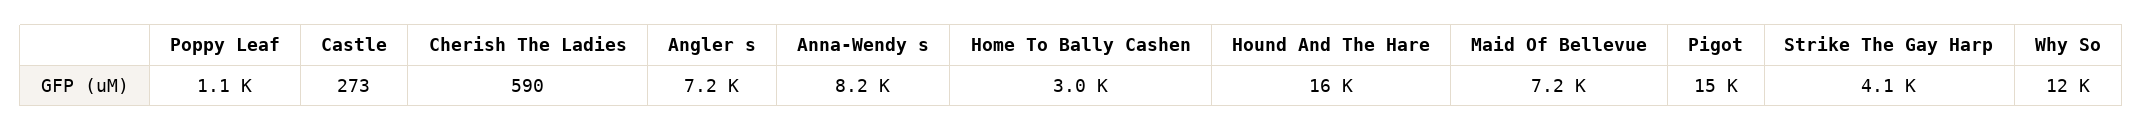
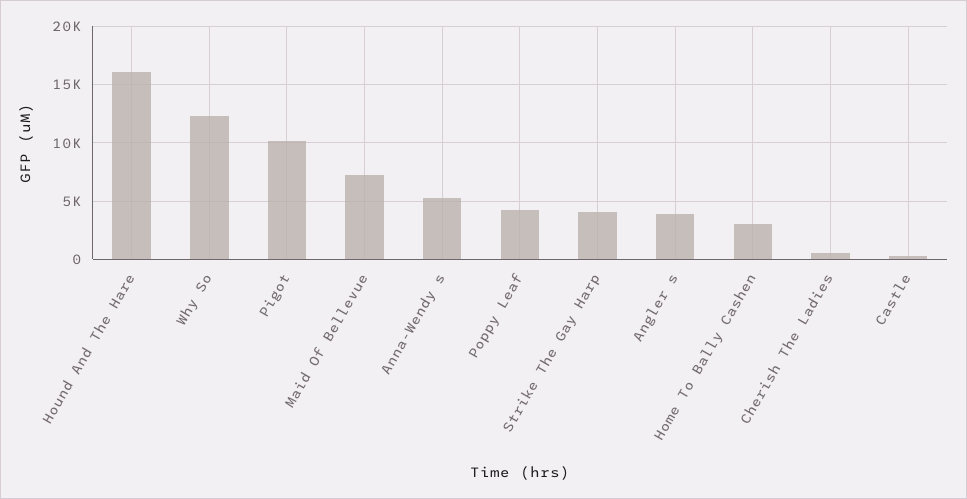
  {
-   "Poppy Leaf": 1100,
+   "Poppy Leaf": 4000,
    "Castle": 273,
    "Cherish The Ladies": 590,
-   "Angler s": 7200,
+   "Angler s": 4000,
-   "Anna-Wendy s": 8200,
+   "Anna-Wendy s": 5000,
    "Home To Bally Cashen": 3000,
    "Hound And The Hare": 16000,
    "Maid Of Bellevue": 7200,
-   "Pigot": 15000,
+   "Pigot": 10000,
    "Strike The Gay Harp": 4100,
    "Why So": 12000
  }

